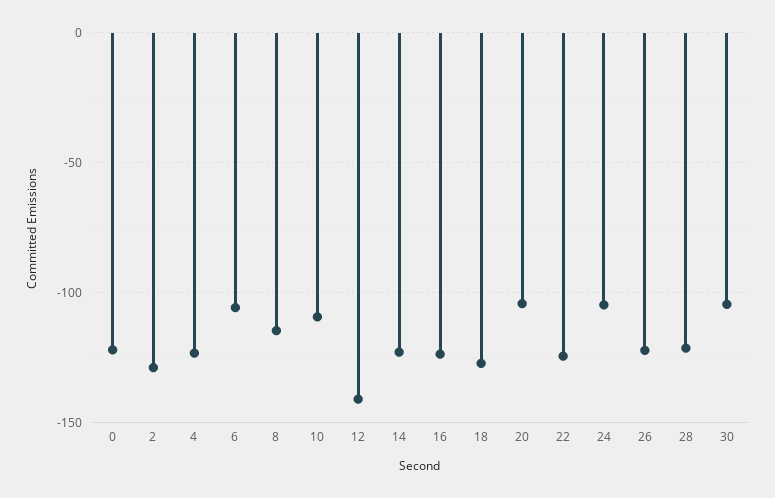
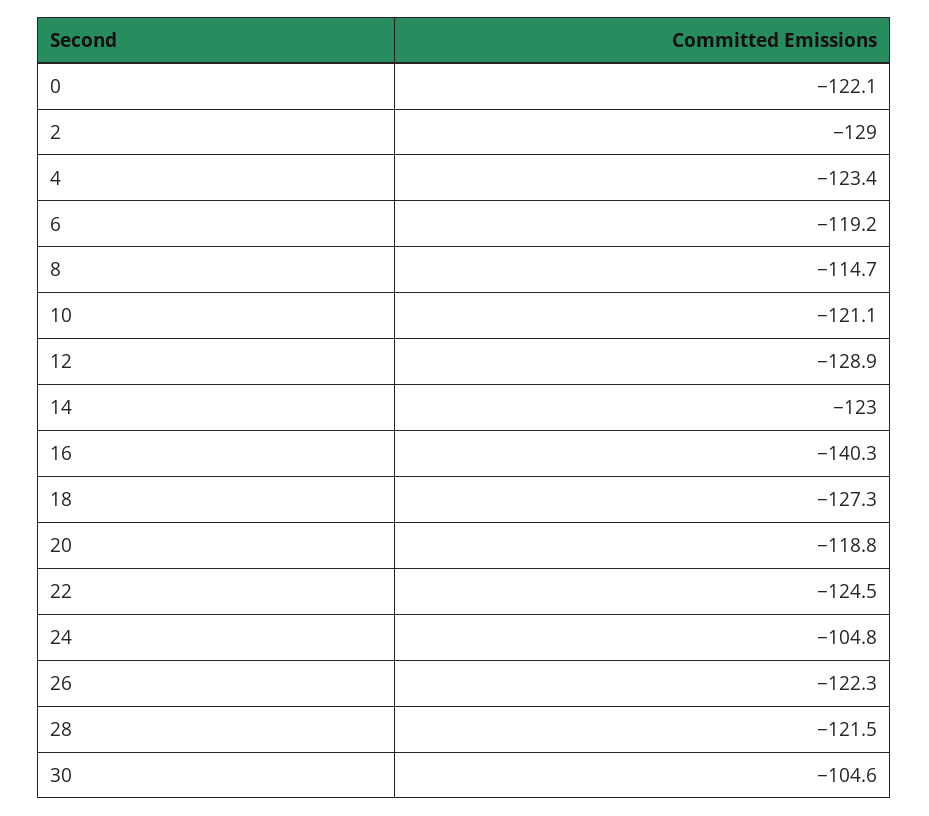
  {
    "0": -122.1,
    "2": -129,
    "4": -123.4,
-   "6": -105,
+   "6": -119.2,
    "8": -114.7,
-   "10": -110,
+   "10": -121.1,
-   "12": -140,
+   "12": -128.9,
    "14": -123,
-   "16": -125,
+   "16": -140.3,
    "18": -127.3,
-   "20": -105,
+   "20": -118.8,
    "22": -124.5,
    "24": -104.8,
    "26": -122.3,
    "28": -121.5,
    "30": -104.6
  }

